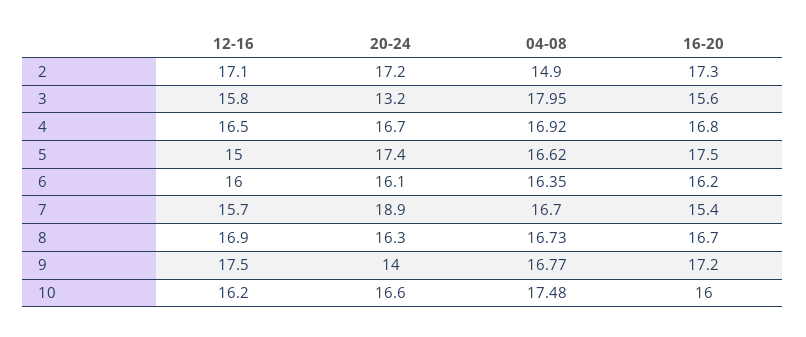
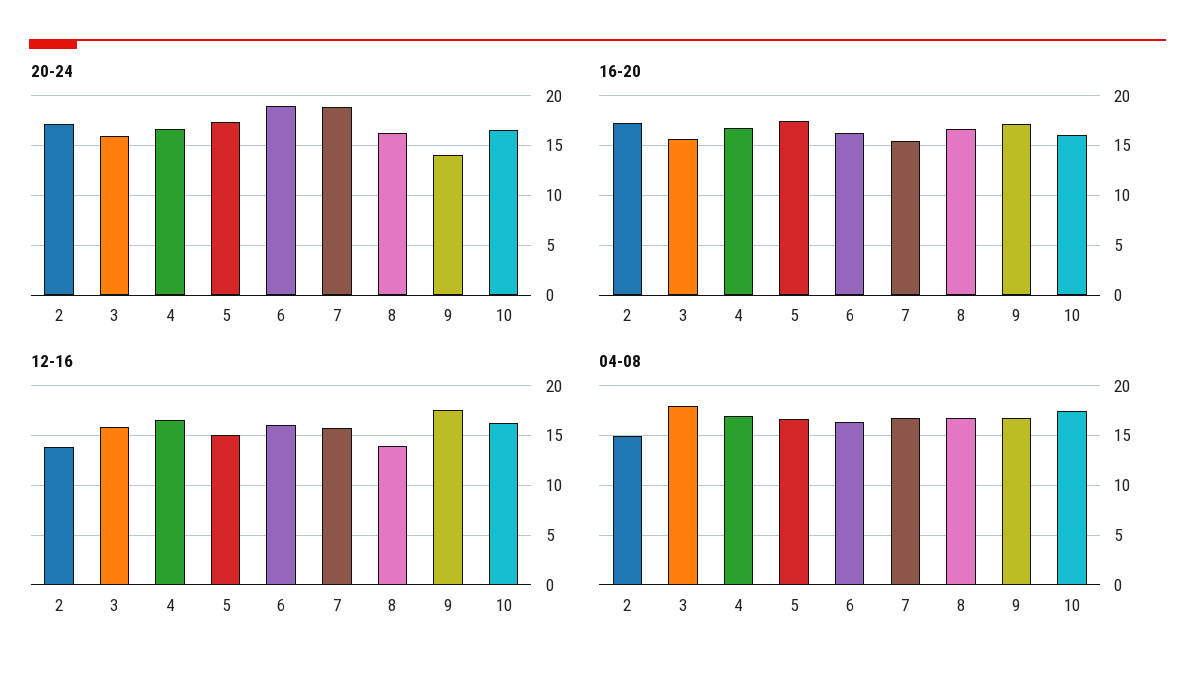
  {
    "12-16": {
-     "2": 17.1,
+     "2": 14,
      "3": 15.8,
      "4": 16.5,
      "5": 15,
      "6": 16,
      "7": 15.7,
-     "8": 16.9,
+     "8": 14,
      "9": 17.5,
      "10": 16.2
    },
    "20-24": {
      "2": 17.2,
-     "3": 13.2,
+     "3": 16,
      "4": 16.7,
      "5": 17.4,
-     "6": 16.1,
+     "6": 19,
      "7": 18.9,
      "8": 16.3,
      "9": 14,
      "10": 16.6
    },
    "04-08": {
      "2": 14.9,
      "3": 17.95,
      "4": 16.92,
      "5": 16.62,
      "6": 16.35,
      "7": 16.7,
      "8": 16.73,
      "9": 16.77,
      "10": 17.48
    },
    "16-20": {
      "2": 17.3,
      "3": 15.6,
      "4": 16.8,
      "5": 17.5,
      "6": 16.2,
      "7": 15.4,
      "8": 16.7,
      "9": 17.2,
      "10": 16
    }
  }

